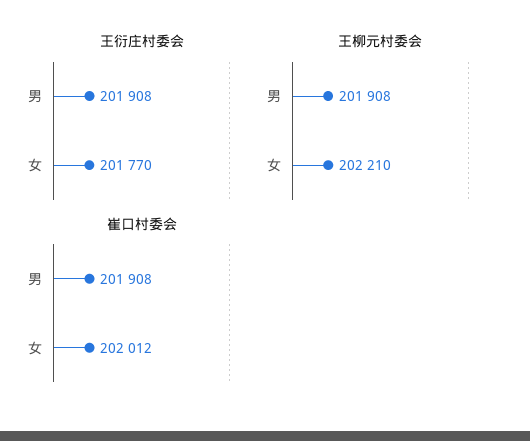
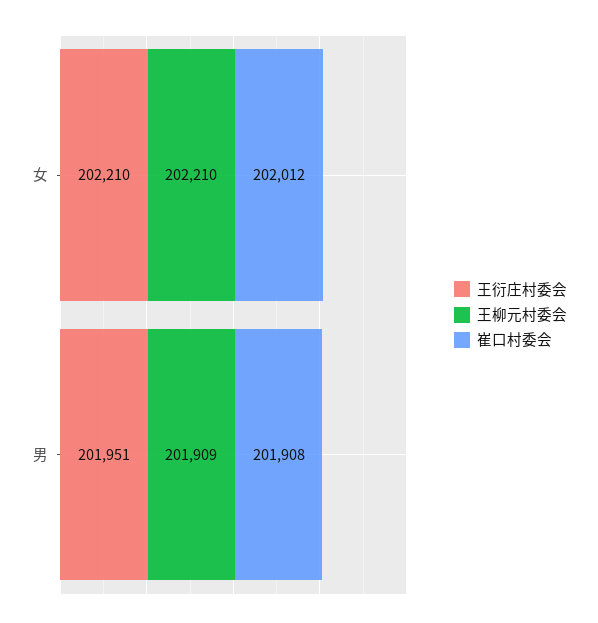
  {
    "王衍庄村委会": {
-     "男": 201908,
+     "男": 201951,
-     "女": 201770
+     "女": 202210
    },
    "王柳元村委会": {
-     "男": 201908,
+     "男": 201909,
      "女": 202210
    },
    "崔口村委会": {
      "男": 201908,
      "女": 202012
    }
  }

